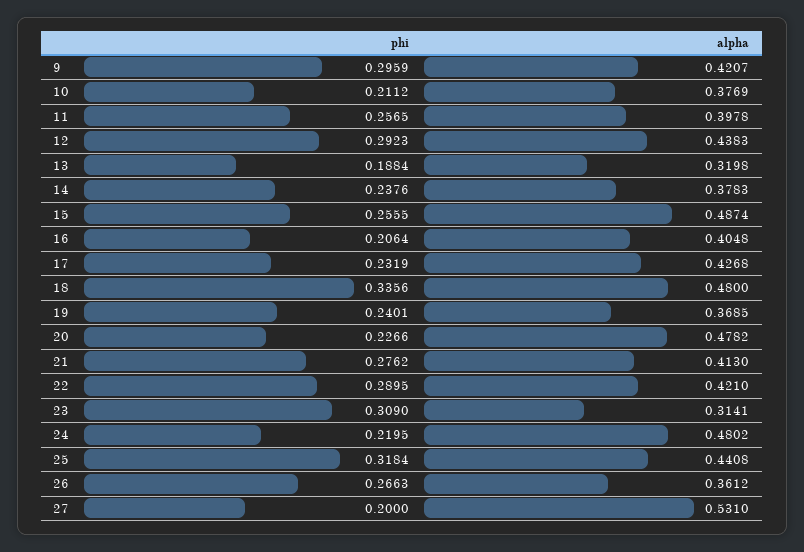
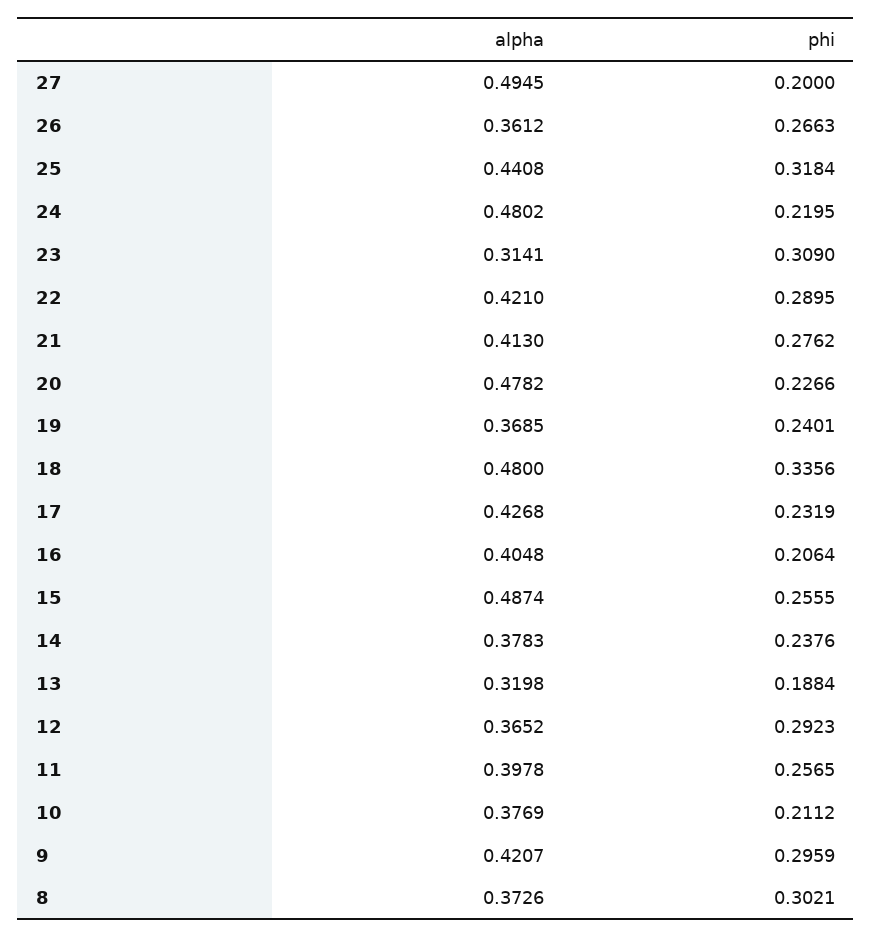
  {
    "phi": {
      "9": 0.2959,
      "10": 0.2112,
      "11": 0.2565,
      "12": 0.2923,
      "13": 0.1884,
      "14": 0.2376,
      "15": 0.2555,
      "16": 0.2064,
      "17": 0.2319,
      "18": 0.3356,
      "19": 0.2401,
      "20": 0.2266,
      "21": 0.2762,
      "22": 0.2895,
      "23": 0.309,
      "24": 0.2195,
      "25": 0.3184,
      "26": 0.2663,
-     "27": 0.2
+     "27": 0.2,
+     "8": 0.3021
    },
    "alpha": {
      "9": 0.4207,
      "10": 0.3769,
      "11": 0.3978,
-     "12": 0.4383,
+     "12": 0.3652,
      "13": 0.3198,
      "14": 0.3783,
      "15": 0.4874,
      "16": 0.4048,
      "17": 0.4268,
      "18": 0.48,
      "19": 0.3685,
      "20": 0.4782,
      "21": 0.413,
      "22": 0.421,
      "23": 0.3141,
      "24": 0.4802,
      "25": 0.4408,
      "26": 0.3612,
-     "27": 0.531
+     "27": 0.4945,
+     "8": 0.3726
    }
  }

